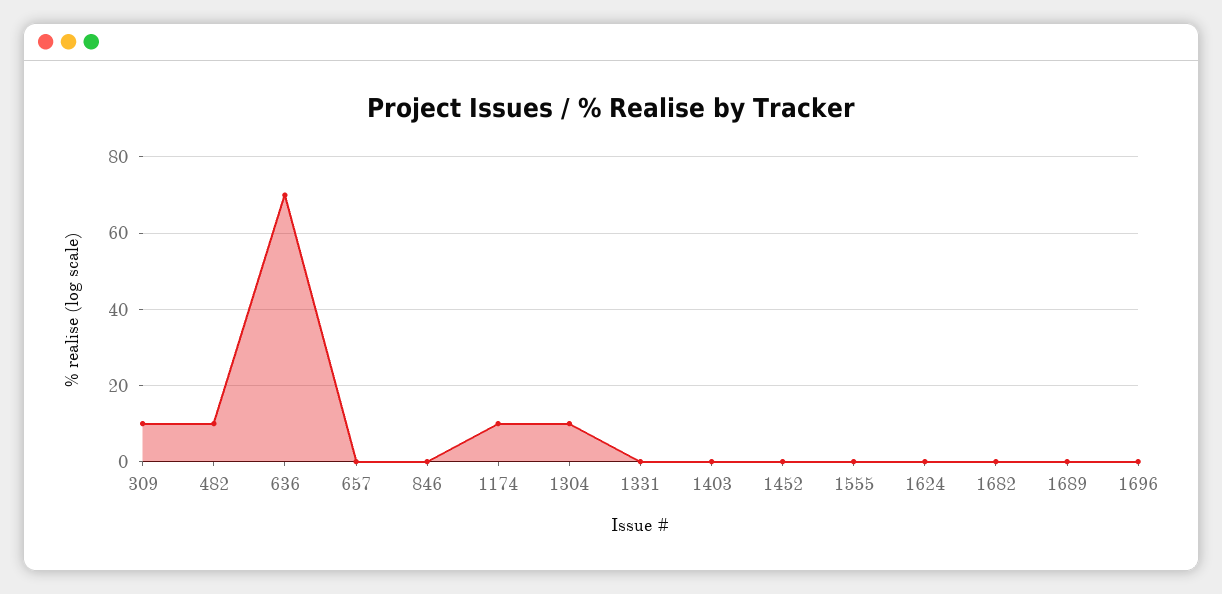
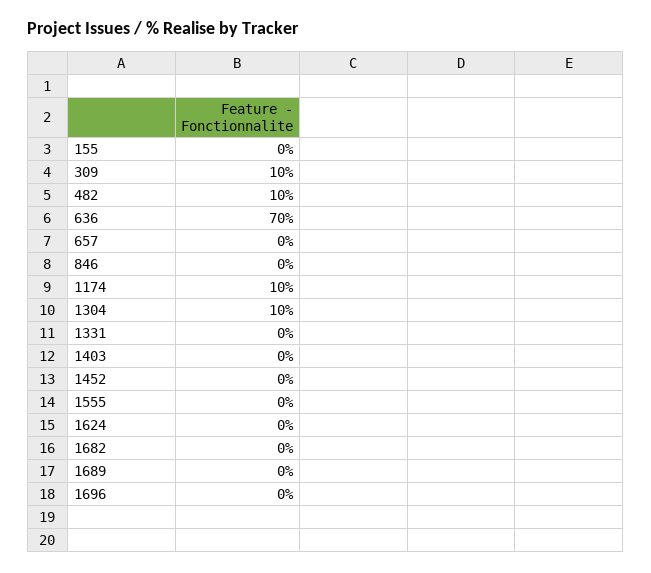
  {
    "309": 10,
    "482": 10,
    "636": 70,
    "657": 0,
    "846": 0,
    "1174": 10,
    "1304": 10,
    "1331": 0,
    "1403": 0,
    "1452": 0,
    "1555": 0,
    "1624": 0,
    "1682": 0,
    "1689": 0,
-   "1696": 0
+   "1696": 0,
+   "155": 0
  }

